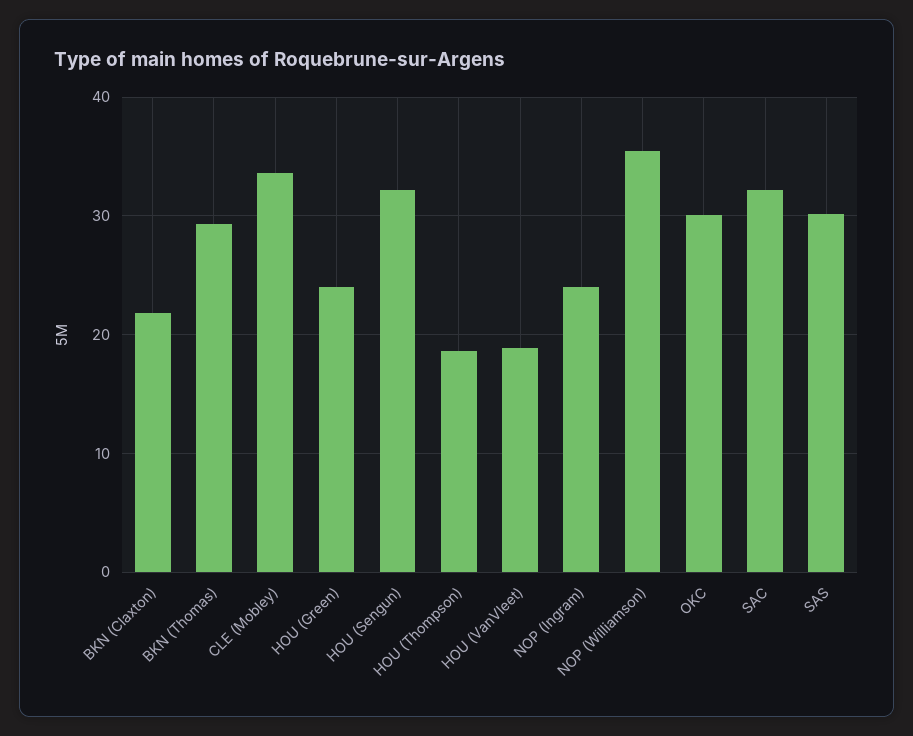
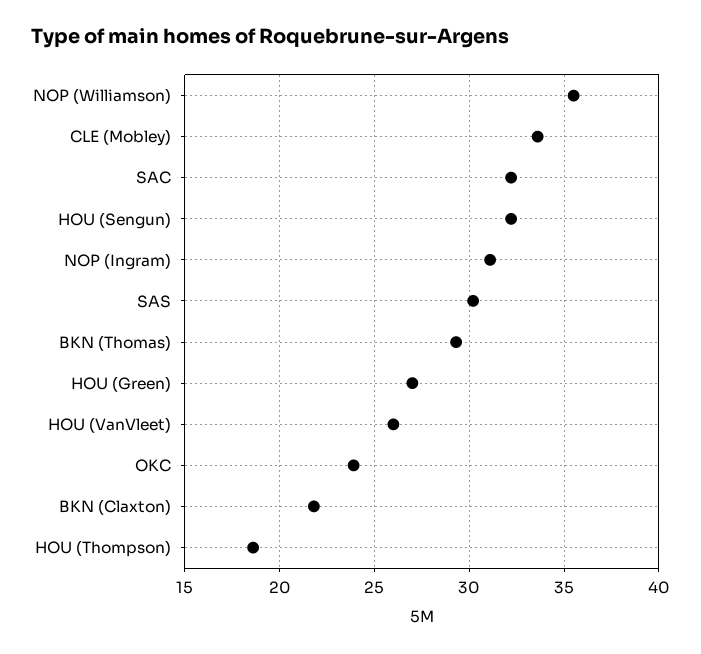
  {
    "BKN (Claxton)": 22,
    "BKN (Thomas)": 29.5,
    "CLE (Mobley)": 33.5,
-   "HOU (Green)": 24,
+   "HOU (Green)": 27,
    "HOU (Sengun)": 32,
    "HOU (Thompson)": 18.5,
-   "HOU (VanVleet)": 19,
+   "HOU (VanVleet)": 26,
-   "NOP (Ingram)": 24,
+   "NOP (Ingram)": 31,
    "NOP (Williamson)": 35.5,
-   "OKC": 30,
+   "OKC": 24,
    "SAC": 32,
    "SAS": 30
  }

